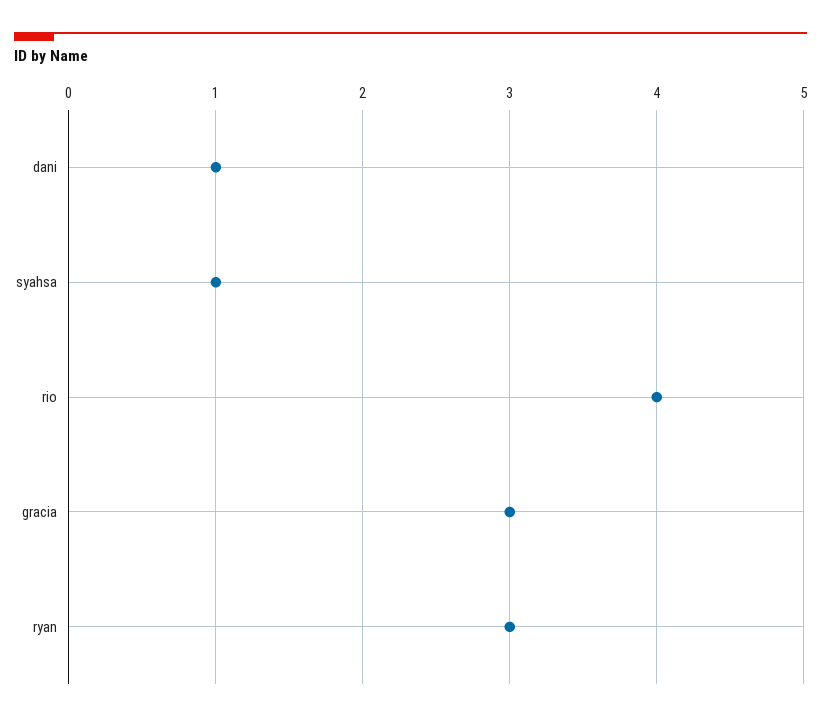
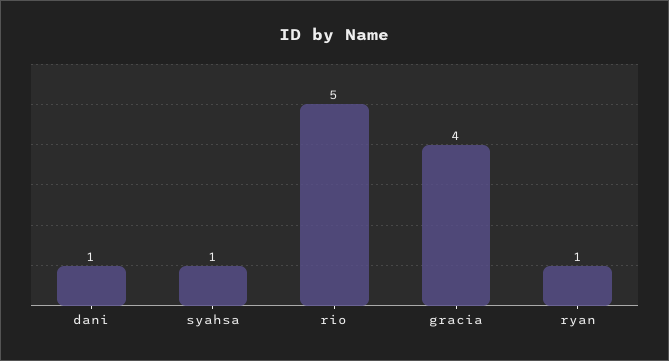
  {
    "dani": 1,
    "syahsa": 1,
-   "rio": 4,
+   "rio": 5,
-   "gracia": 3,
+   "gracia": 4,
-   "ryan": 3
+   "ryan": 1
  }

